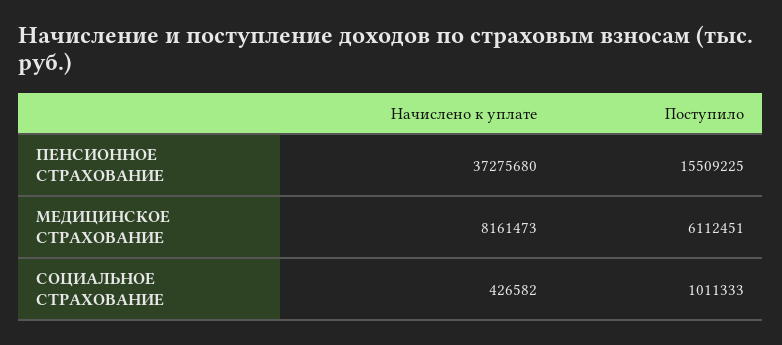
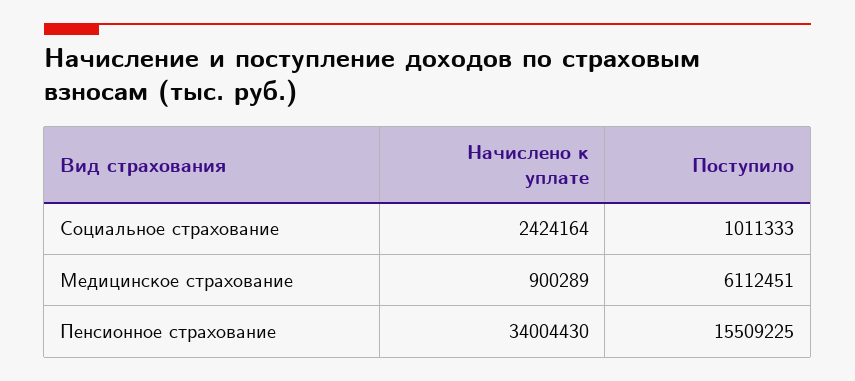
  {
    "Начислено к уплате": {
-     "ПЕНСИОННОЕ СТРАХОВАНИЕ": 37275680,
+     "ПЕНСИОННОЕ СТРАХОВАНИЕ": 34004430,
-     "МЕДИЦИНСКОЕ СТРАХОВАНИЕ": 8161473,
+     "МЕДИЦИНСКОЕ СТРАХОВАНИЕ": 900289,
-     "СОЦИАЛЬНОЕ СТРАХОВАНИЕ": 426582
+     "СОЦИАЛЬНОЕ СТРАХОВАНИЕ": 2424164
    },
    "Поступило": {
      "ПЕНСИОННОЕ СТРАХОВАНИЕ": 15509225,
      "МЕДИЦИНСКОЕ СТРАХОВАНИЕ": 6112451,
      "СОЦИАЛЬНОЕ СТРАХОВАНИЕ": 1011333
    }
  }

